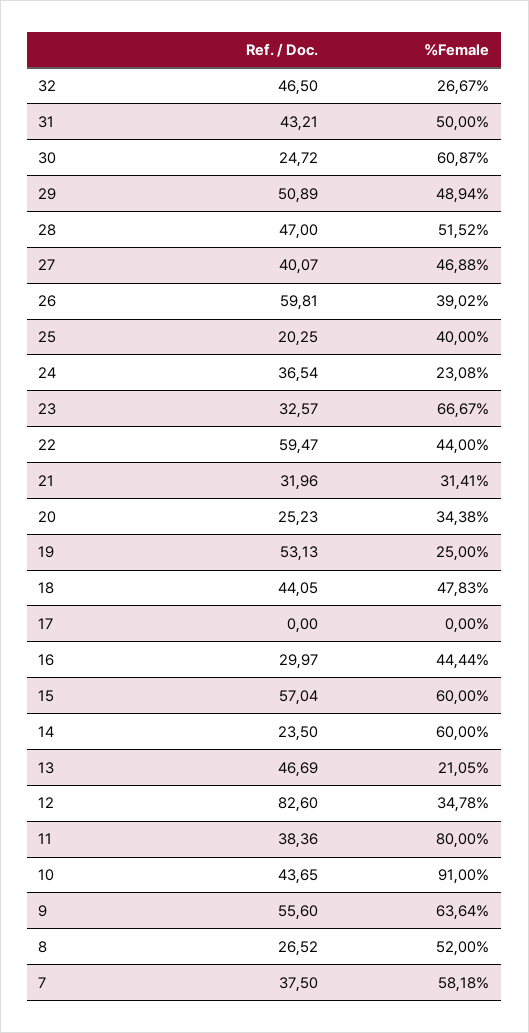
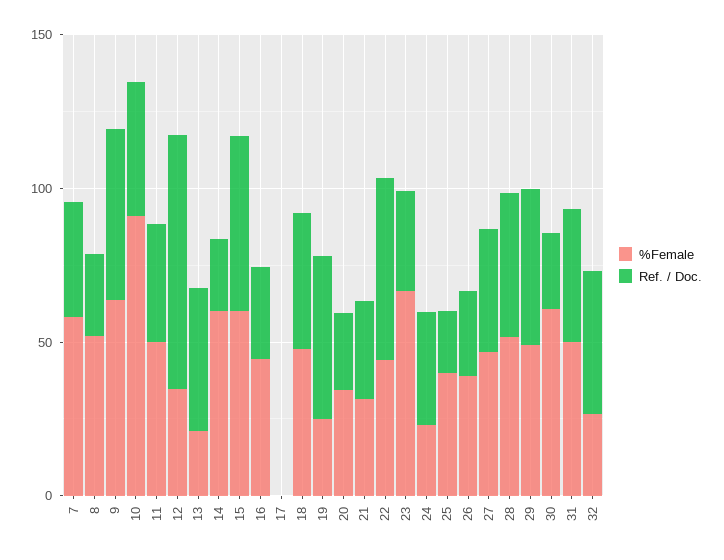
  {
    "Ref. / Doc.": {
      "32": 46.5,
      "31": 43.21,
      "30": 24.72,
      "29": 50.89,
      "28": 47,
      "27": 40.07,
-     "26": 59.81,
+     "26": 30,
      "25": 20.25,
      "24": 36.54,
      "23": 32.57,
      "22": 59.47,
      "21": 31.96,
      "20": 25.23,
      "19": 53.13,
      "18": 44.05,
      "17": 0,
      "16": 29.97,
      "15": 57.04,
      "14": 23.5,
      "13": 46.69,
      "12": 82.6,
      "11": 38.36,
      "10": 43.65,
      "9": 55.6,
      "8": 26.52,
      "7": 37.5
    },
    "%Female": {
      "32": 26.67,
      "31": 50,
      "30": 60.87,
      "29": 48.94,
      "28": 51.52,
      "27": 46.88,
      "26": 39.02,
      "25": 40,
      "24": 23.08,
      "23": 66.67,
      "22": 44,
      "21": 31.41,
      "20": 34.38,
      "19": 25,
      "18": 47.83,
      "17": 0,
      "16": 44.44,
      "15": 60,
      "14": 60,
      "13": 21.05,
      "12": 34.78,
-     "11": 80,
+     "11": 50,
      "10": 91,
      "9": 63.64,
      "8": 52,
      "7": 58.18
    }
  }

